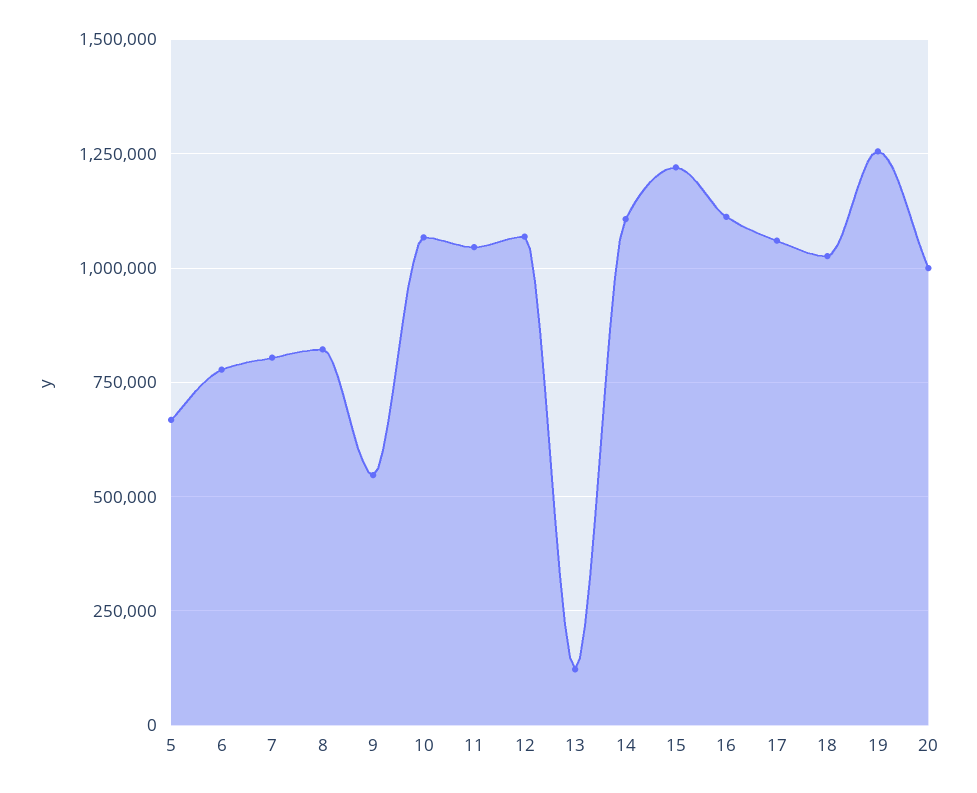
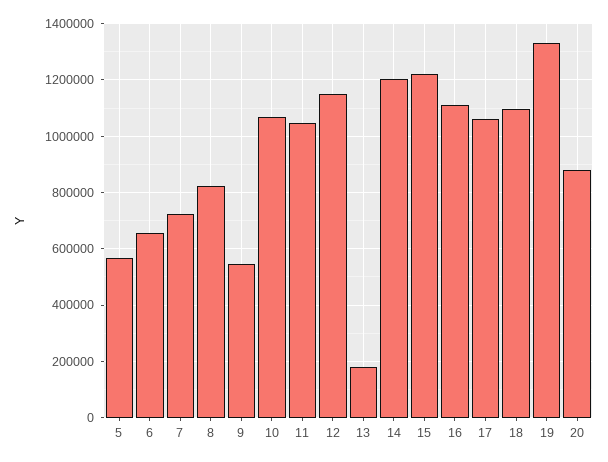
  {
-   "5": 675000,
+   "5": 575000,
-   "6": 775000,
+   "6": 650000,
-   "7": 800000,
+   "7": 725000,
    "8": 825000,
    "9": 550000,
    "10": 1075000,
    "11": 1050000,
-   "12": 1075000,
+   "12": 1150000,
-   "13": 125000,
+   "13": 175000,
-   "14": 1100000,
+   "14": 1200000,
    "15": 1225000,
    "16": 1100000,
    "17": 1050000,
-   "18": 1025000,
+   "18": 1100000,
-   "19": 1250000,
+   "19": 1325000,
-   "20": 1000000
+   "20": 875000
  }

